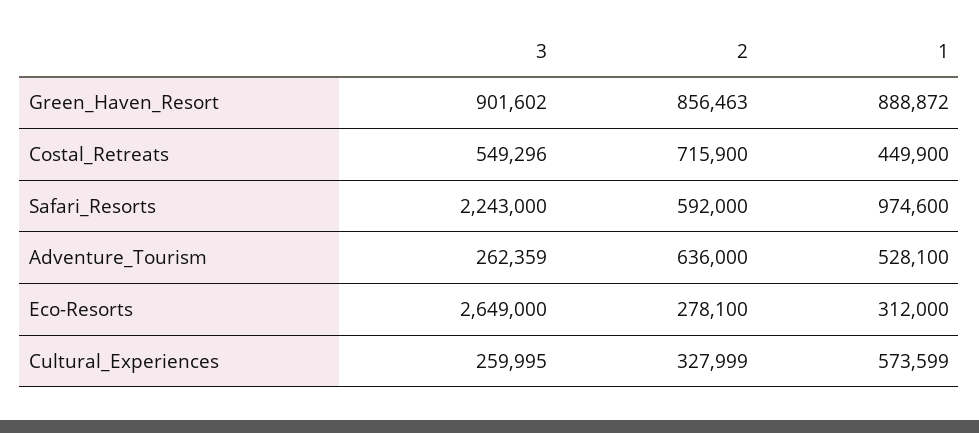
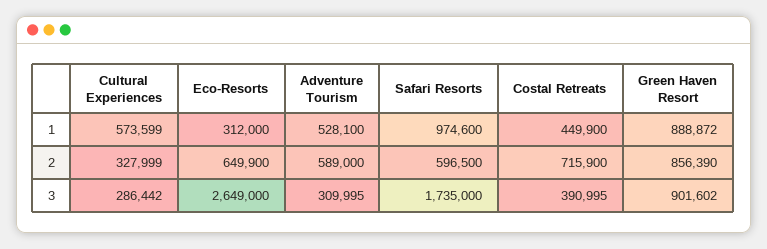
  {
    "3": {
      "Green_Haven_Resort": 901602,
-     "Costal_Retreats": 549296,
+     "Costal_Retreats": 390995,
-     "Safari_Resorts": 2243000,
+     "Safari_Resorts": 1735000,
-     "Adventure_Tourism": 262359,
+     "Adventure_Tourism": 309995,
      "Eco-Resorts": 2649000,
-     "Cultural_Experiences": 259995
+     "Cultural_Experiences": 286442
    },
    "2": {
-     "Green_Haven_Resort": 856463,
+     "Green_Haven_Resort": 856390,
      "Costal_Retreats": 715900,
-     "Safari_Resorts": 592000,
+     "Safari_Resorts": 596500,
-     "Adventure_Tourism": 636000,
+     "Adventure_Tourism": 589000,
-     "Eco-Resorts": 278100,
+     "Eco-Resorts": 649900,
      "Cultural_Experiences": 327999
    },
    "1": {
      "Green_Haven_Resort": 888872,
      "Costal_Retreats": 449900,
      "Safari_Resorts": 974600,
      "Adventure_Tourism": 528100,
      "Eco-Resorts": 312000,
      "Cultural_Experiences": 573599
    }
  }

